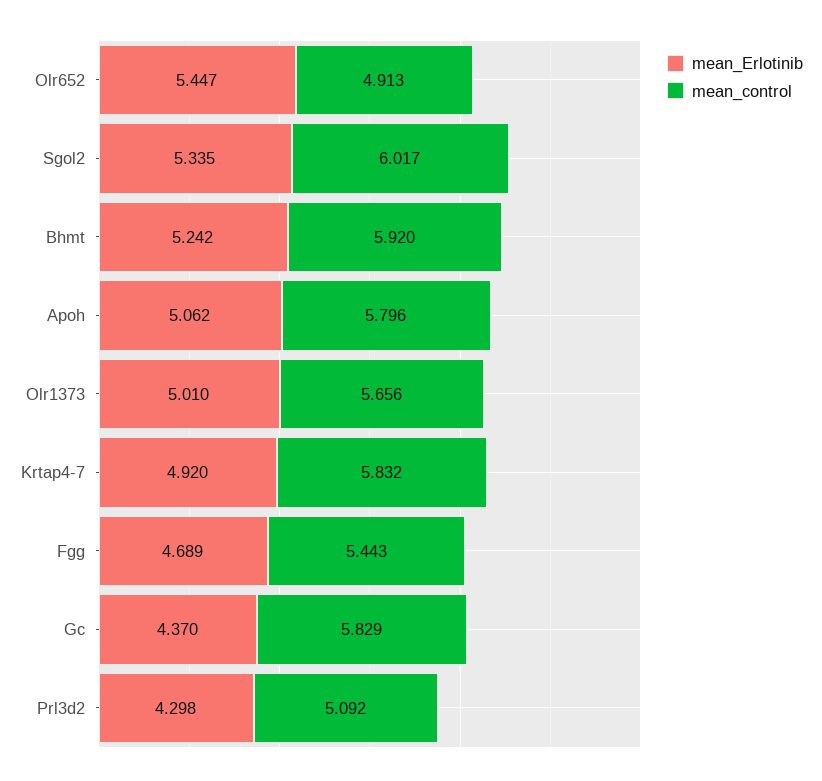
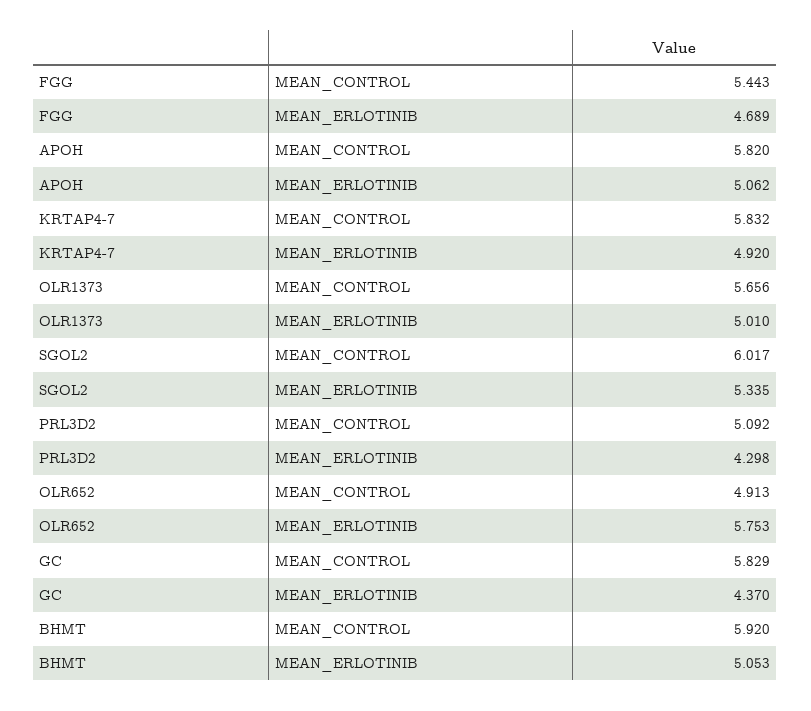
  {
    "mean_Erlotinib": {
-     "Olr652": 5.447,
+     "Olr652": 5.753,
      "Sgol2": 5.335,
-     "Bhmt": 5.242,
+     "Bhmt": 5.053,
      "Apoh": 5.062,
      "Olr1373": 5.01,
      "Krtap4-7": 4.92,
      "Fgg": 4.689,
      "Gc": 4.37,
      "Prl3d2": 4.298
    },
    "mean_control": {
      "Olr652": 4.913,
      "Sgol2": 6.017,
      "Bhmt": 5.92,
-     "Apoh": 5.796,
+     "Apoh": 5.82,
      "Olr1373": 5.656,
      "Krtap4-7": 5.832,
      "Fgg": 5.443,
      "Gc": 5.829,
      "Prl3d2": 5.092
    }
  }

